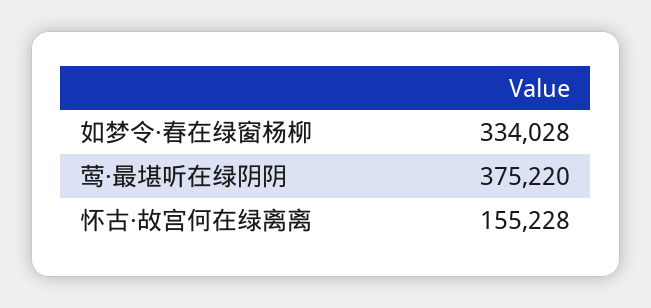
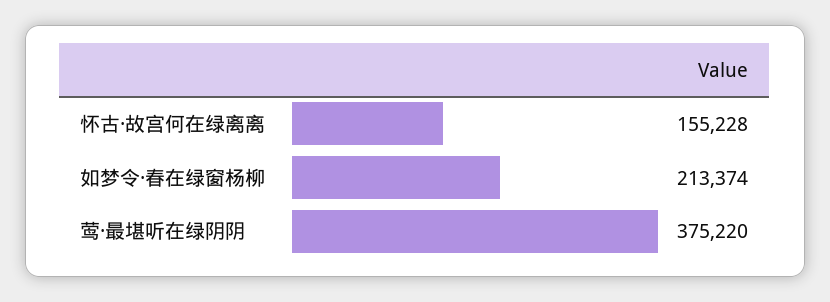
  {
-   "如梦令·春在绿窗杨柳": 334028,
+   "如梦令·春在绿窗杨柳": 213374,
    "莺·最堪听在绿阴阴": 375220,
    "怀古·故宫何在绿离离": 155228
  }

